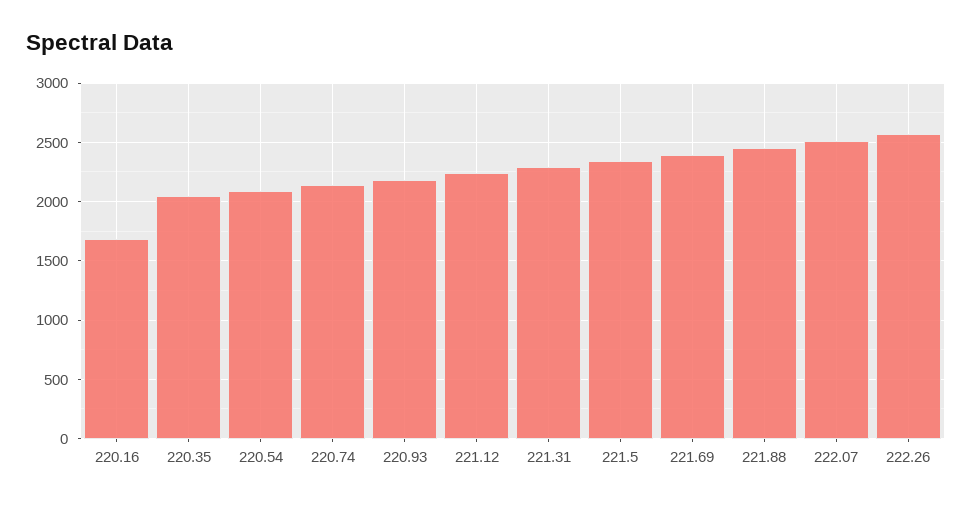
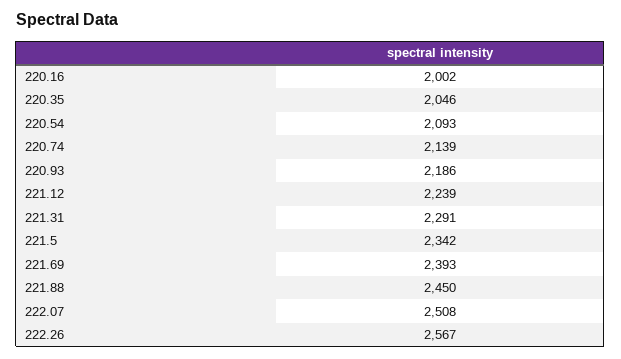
  {
-   "220.16": 1700,
+   "220.16": 2002,
    "220.35": 2046,
    "220.54": 2093,
    "220.74": 2139,
    "220.93": 2186,
    "221.12": 2239,
    "221.31": 2291,
    "221.5": 2342,
    "221.69": 2393,
    "221.88": 2450,
    "222.07": 2508,
    "222.26": 2567
  }

